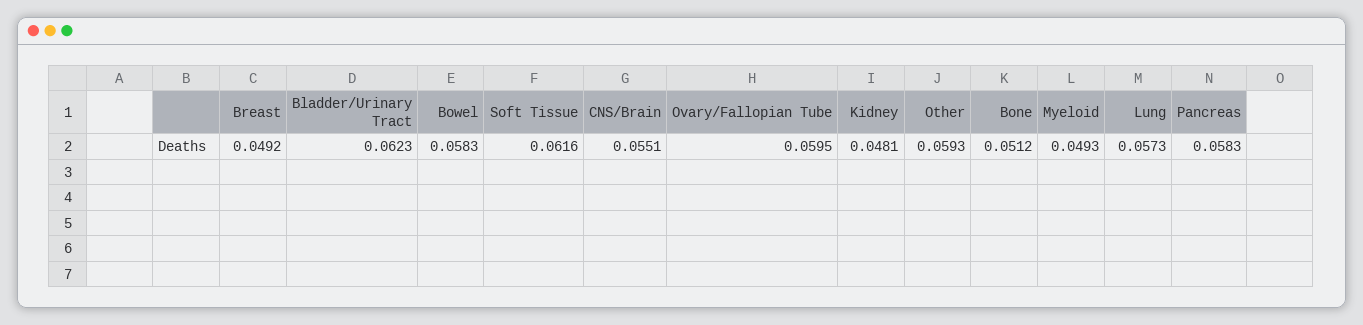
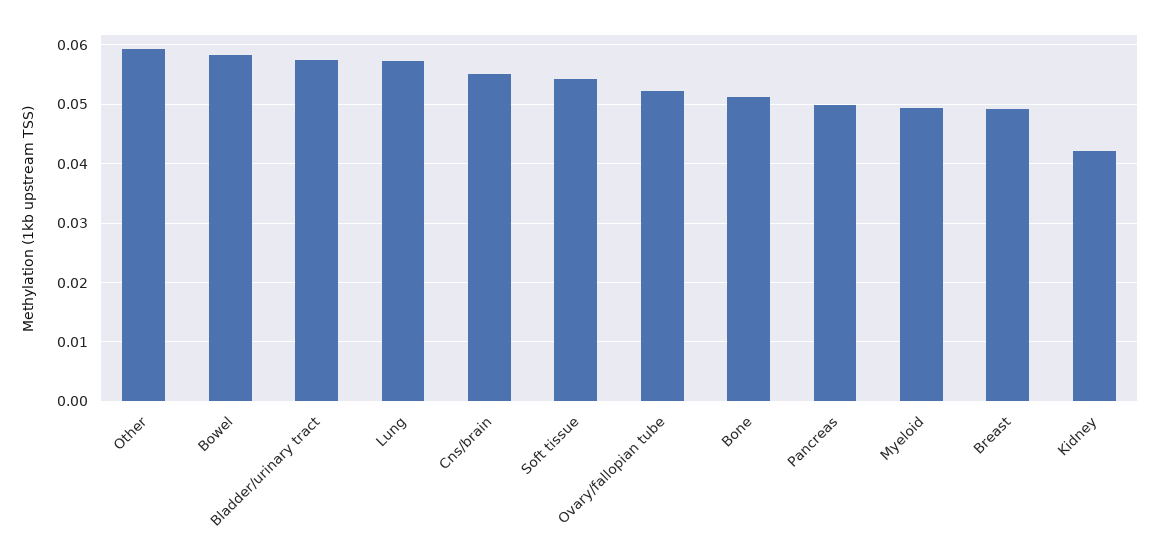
  {
    "Breast": 0.0492,
-   "Bladder/Urinary Tract": 0.0623,
+   "Bladder/Urinary Tract": 0.058,
    "Bowel": 0.0583,
-   "Soft Tissue": 0.0616,
+   "Soft Tissue": 0.054,
    "CNS/Brain": 0.0551,
-   "Ovary/Fallopian Tube": 0.0595,
+   "Ovary/Fallopian Tube": 0.052,
-   "Kidney": 0.0481,
+   "Kidney": 0.042,
    "Other": 0.0593,
    "Bone": 0.0512,
    "Myeloid": 0.0493,
    "Lung": 0.0573,
-   "Pancreas": 0.0583
+   "Pancreas": 0.05
  }

